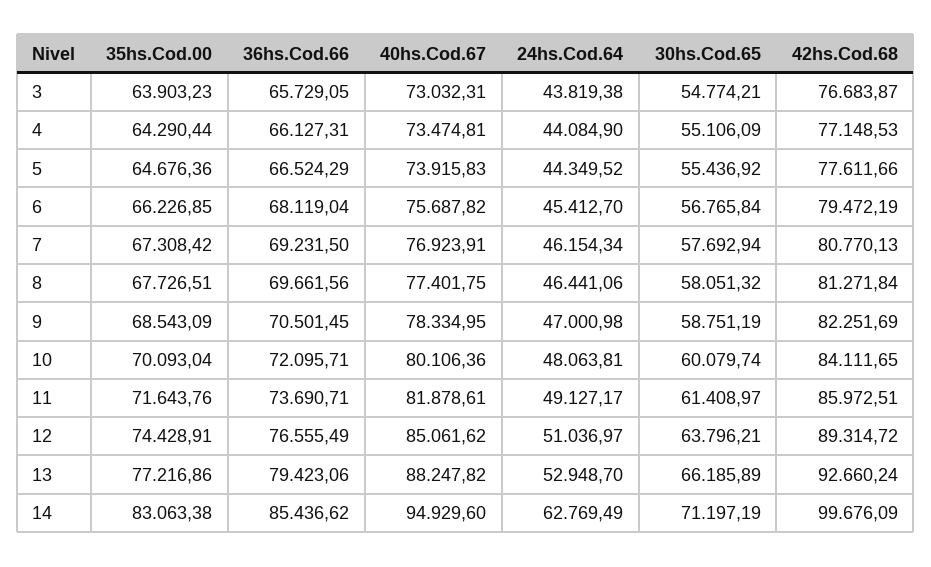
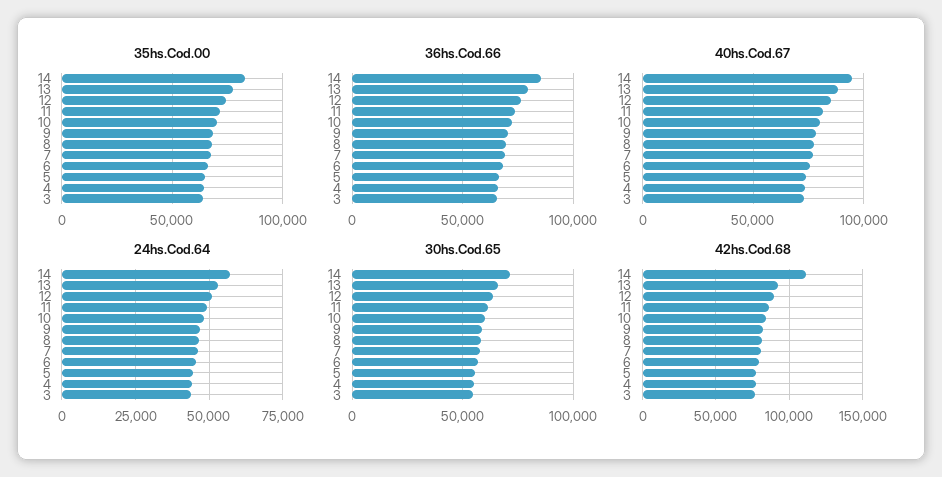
  {
    "35hs.Cod.00": {
      "3": 63903.23,
      "4": 64290.44,
      "5": 64676.36,
      "6": 66226.85,
      "7": 67308.42,
      "8": 67726.51,
      "9": 68543.09,
      "10": 70093.04,
      "11": 71643.76,
      "12": 74428.91,
      "13": 77216.86,
      "14": 83063.38
    },
    "36hs.Cod.66": {
      "3": 65729.05,
      "4": 66127.31,
      "5": 66524.29,
      "6": 68119.04,
      "7": 69231.5,
      "8": 69661.56,
      "9": 70501.45,
      "10": 72095.71,
      "11": 73690.71,
      "12": 76555.49,
      "13": 79423.06,
      "14": 85436.62
    },
    "40hs.Cod.67": {
      "3": 73032.31,
      "4": 73474.81,
      "5": 73915.83,
      "6": 75687.82,
      "7": 76923.91,
      "8": 77401.75,
      "9": 78334.95,
      "10": 80106.36,
      "11": 81878.61,
      "12": 85061.62,
      "13": 88247.82,
      "14": 94929.6
    },
    "24hs.Cod.64": {
      "3": 43819.38,
      "4": 44084.9,
      "5": 44349.52,
      "6": 45412.7,
      "7": 46154.34,
      "8": 46441.06,
      "9": 47000.98,
      "10": 48063.81,
      "11": 49127.17,
      "12": 51036.97,
      "13": 52948.7,
-     "14": 62769.49
+     "14": 57500
    },
    "30hs.Cod.65": {
      "3": 54774.21,
      "4": 55106.09,
      "5": 55436.92,
      "6": 56765.84,
      "7": 57692.94,
      "8": 58051.32,
      "9": 58751.19,
      "10": 60079.74,
      "11": 61408.97,
      "12": 63796.21,
      "13": 66185.89,
      "14": 71197.19
    },
    "42hs.Cod.68": {
      "3": 76683.87,
      "4": 77148.53,
      "5": 77611.66,
      "6": 79472.19,
      "7": 80770.13,
      "8": 81271.84,
      "9": 82251.69,
      "10": 84111.65,
      "11": 85972.51,
      "12": 89314.72,
      "13": 92660.24,
-     "14": 99676.09
+     "14": 110000
    }
  }

